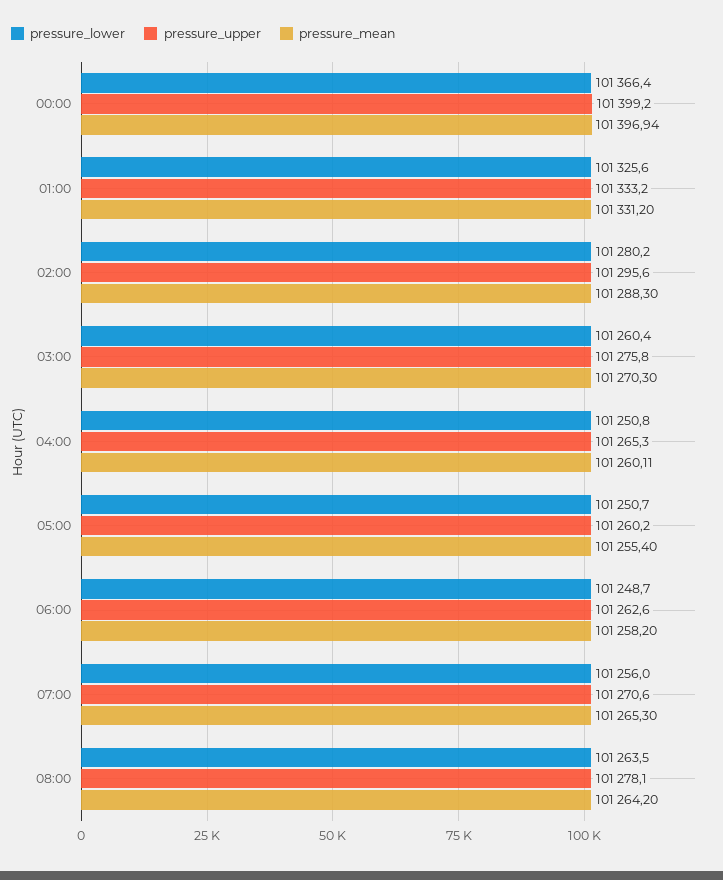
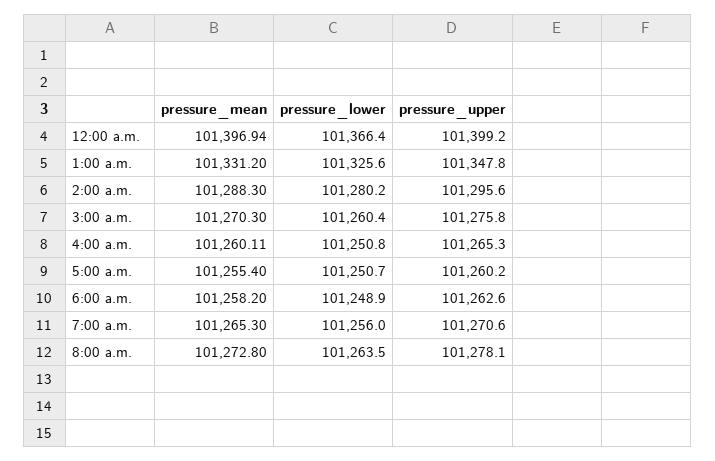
  {
    "pressure_lower": {
      "00:00": 101366.4,
      "01:00": 101325.6,
      "02:00": 101280.2,
      "03:00": 101260.4,
      "04:00": 101250.8,
      "05:00": 101250.7,
-     "06:00": 101248.7,
+     "06:00": 101248.9,
      "07:00": 101256,
      "08:00": 101263.5
    },
    "pressure_upper": {
      "00:00": 101399.2,
-     "01:00": 101333.2,
+     "01:00": 101347.8,
      "02:00": 101295.6,
      "03:00": 101275.8,
      "04:00": 101265.3,
      "05:00": 101260.2,
      "06:00": 101262.6,
      "07:00": 101270.6,
      "08:00": 101278.1
    },
    "pressure_mean": {
      "00:00": 101396.94,
      "01:00": 101331.2,
      "02:00": 101288.3,
      "03:00": 101270.3,
      "04:00": 101260.11,
      "05:00": 101255.4,
      "06:00": 101258.2,
      "07:00": 101265.3,
-     "08:00": 101264.2
+     "08:00": 101272.8
    }
  }

